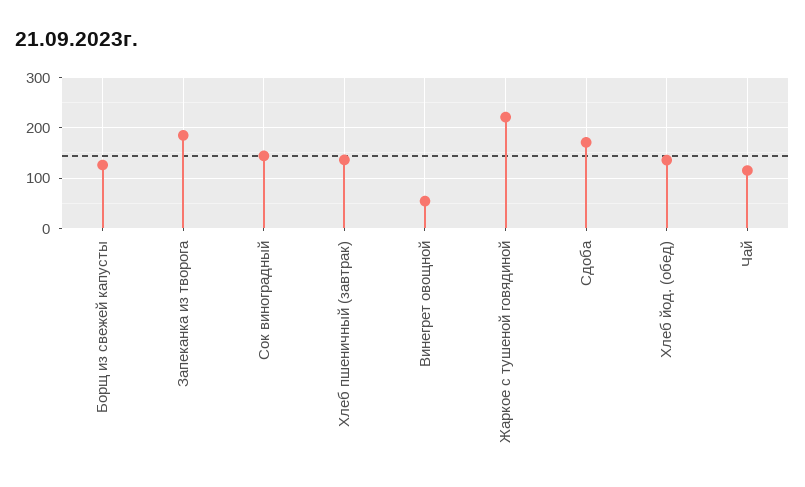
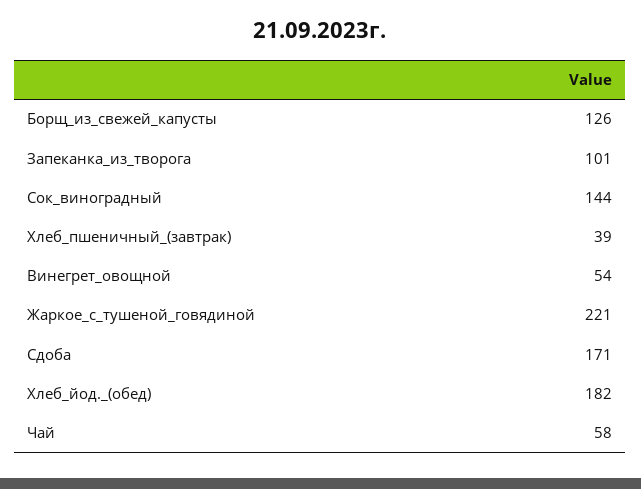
  {
    "Борщ из свежей капусты": 126,
-   "Запеканка из творога": 180,
+   "Запеканка из творога": 101,
    "Сок виноградный": 144,
-   "Хлеб пшеничный (завтрак)": 140,
+   "Хлеб пшеничный (завтрак)": 39,
    "Винегрет овощной": 54,
    "Жаркое с тушеной говядиной": 221,
    "Сдоба": 171,
-   "Хлеб йод. (обед)": 140,
+   "Хлеб йод. (обед)": 182,
-   "Чай": 120
+   "Чай": 58
  }

